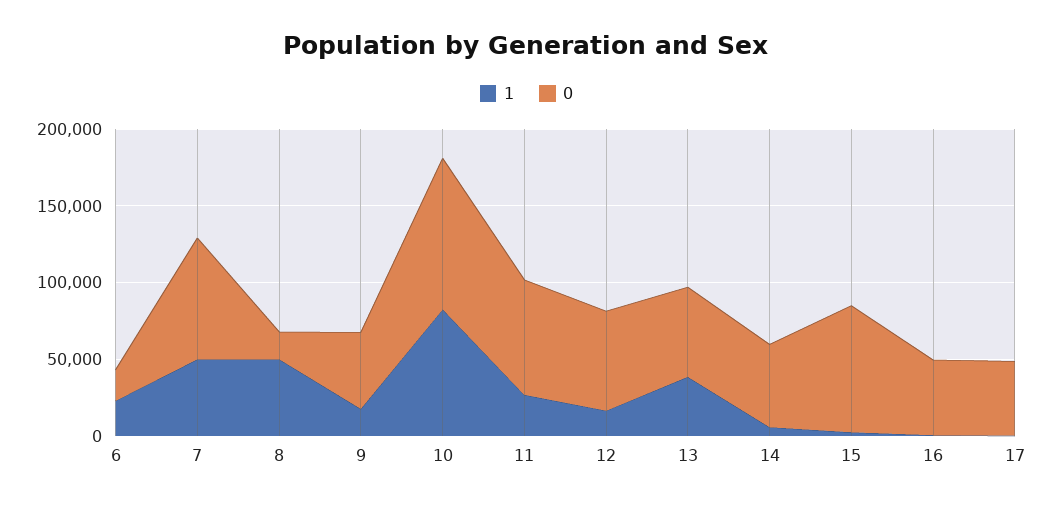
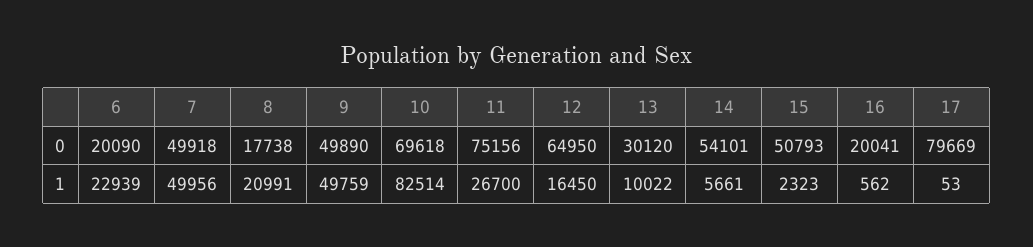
  {
    "1": {
      "6": 22939,
      "7": 49956,
-     "8": 50000,
+     "8": 20991,
-     "9": 20000,
+     "9": 49759,
      "10": 82514,
      "11": 26700,
      "12": 16450,
-     "13": 40000,
+     "13": 10022,
      "14": 5661,
      "15": 2323,
      "16": 562,
      "17": 53
    },
    "0": {
      "6": 20090,
-     "7": 80000,
+     "7": 49918,
      "8": 17738,
      "9": 49890,
-     "10": 100000,
+     "10": 69618,
      "11": 75156,
      "12": 64950,
-     "13": 60000,
+     "13": 30120,
      "14": 54101,
-     "15": 80000,
+     "15": 50793,
-     "16": 50000,
+     "16": 20041,
-     "17": 50000
+     "17": 79669
    }
  }

